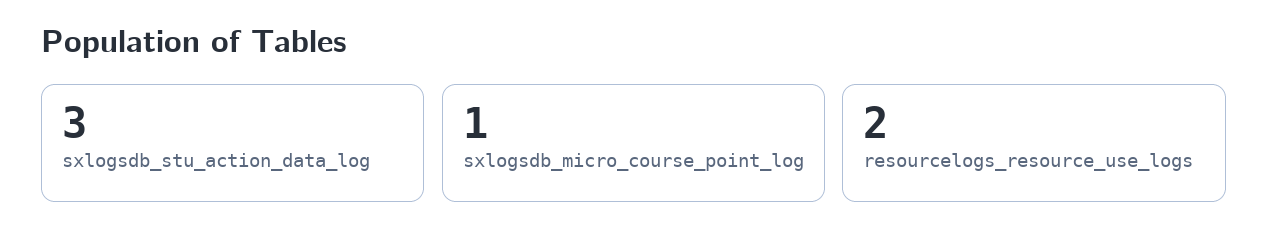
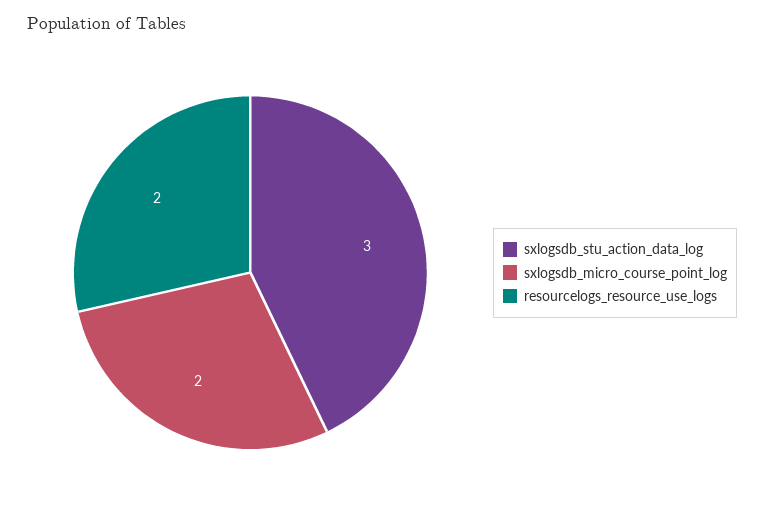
  {
    "sxlogsdb_stu_action_data_log": 3,
-   "sxlogsdb_micro_course_point_log": 1,
+   "sxlogsdb_micro_course_point_log": 2,
    "resourcelogs_resource_use_logs": 2
  }

